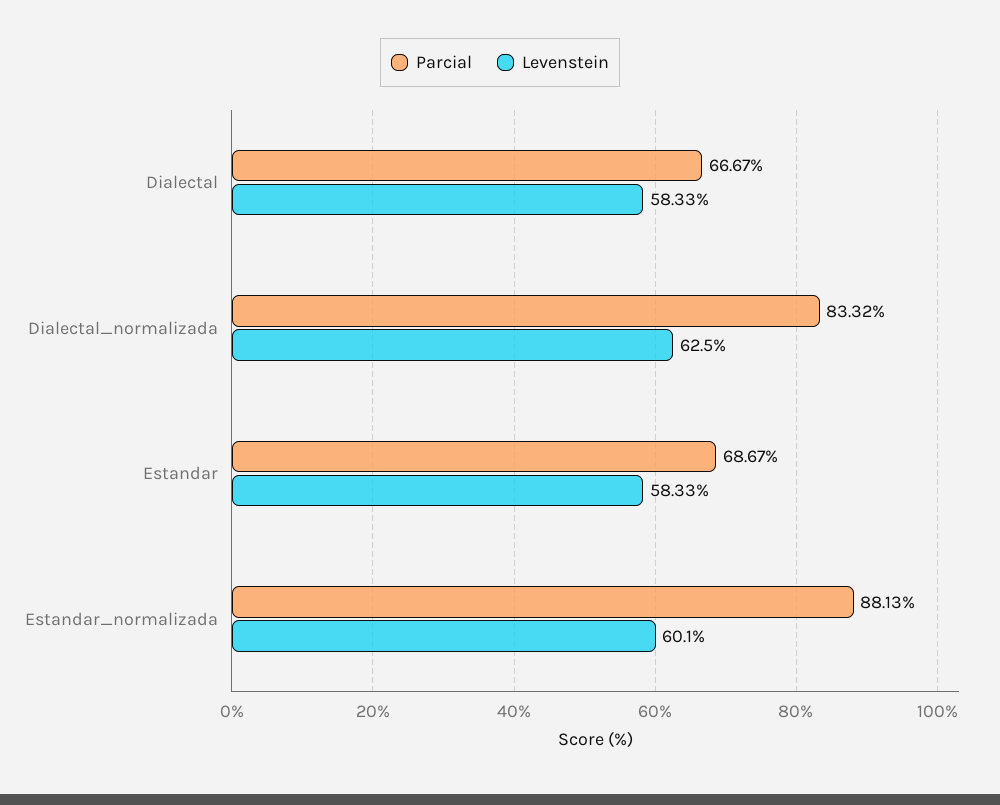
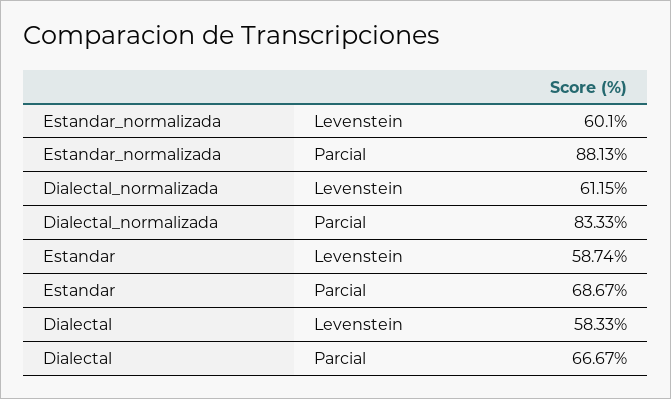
  {
    "Parcial": {
      "Dialectal": 66.67,
-     "Dialectal_normalizada": 83.32,
+     "Dialectal_normalizada": 83.33,
      "Estandar": 68.67,
      "Estandar_normalizada": 88.13
    },
    "Levenstein": {
      "Dialectal": 58.33,
-     "Dialectal_normalizada": 62.5,
+     "Dialectal_normalizada": 61.15,
-     "Estandar": 58.33,
+     "Estandar": 58.74,
      "Estandar_normalizada": 60.1
    }
  }

